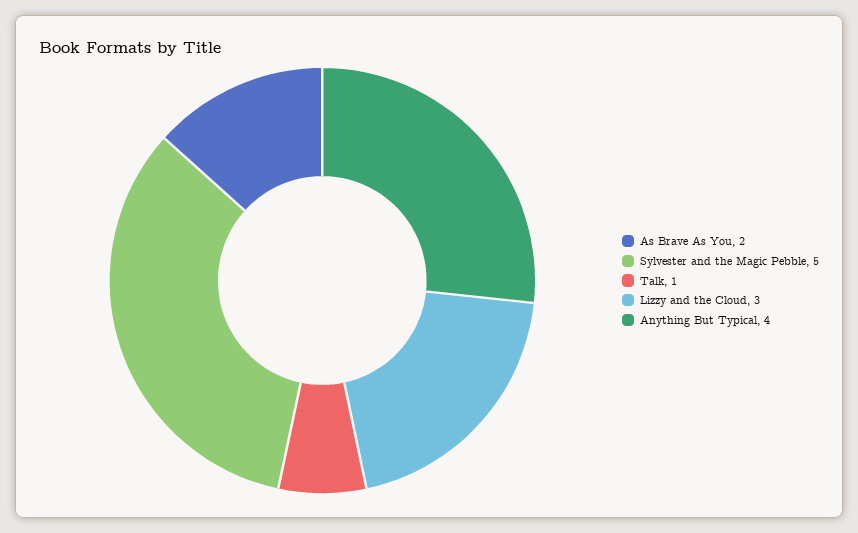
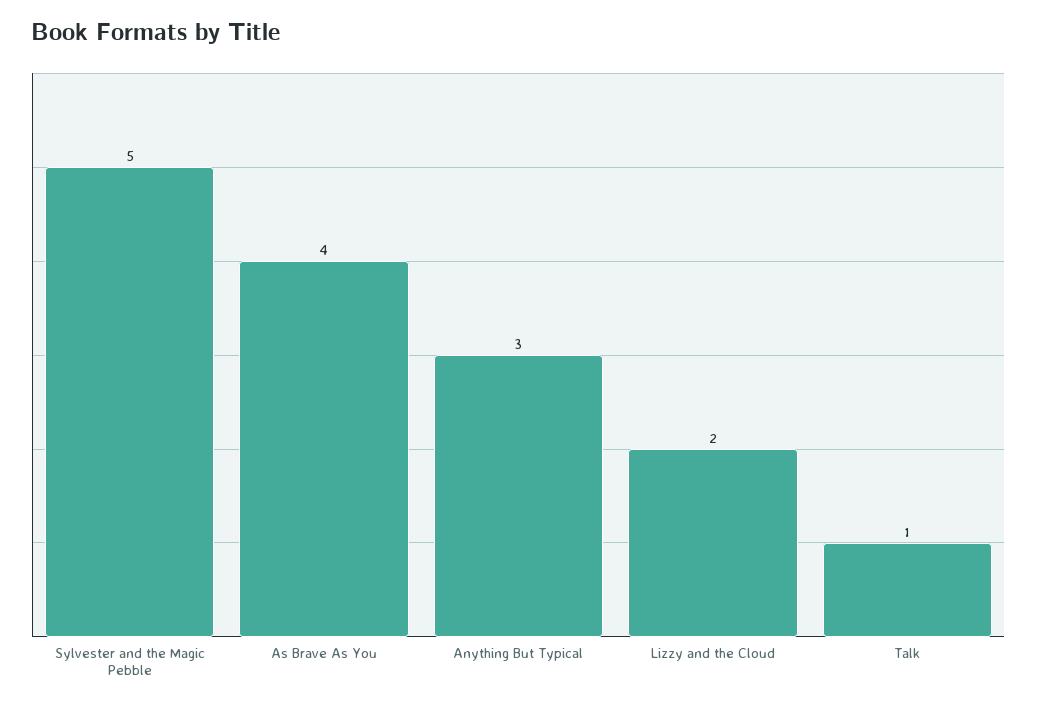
  {
-   "As Brave As You": 2,
+   "As Brave As You": 4,
    "Sylvester and the Magic Pebble": 5,
    "Talk": 1,
-   "Lizzy and the Cloud": 3,
+   "Lizzy and the Cloud": 2,
-   "Anything But Typical": 4
+   "Anything But Typical": 3
  }

